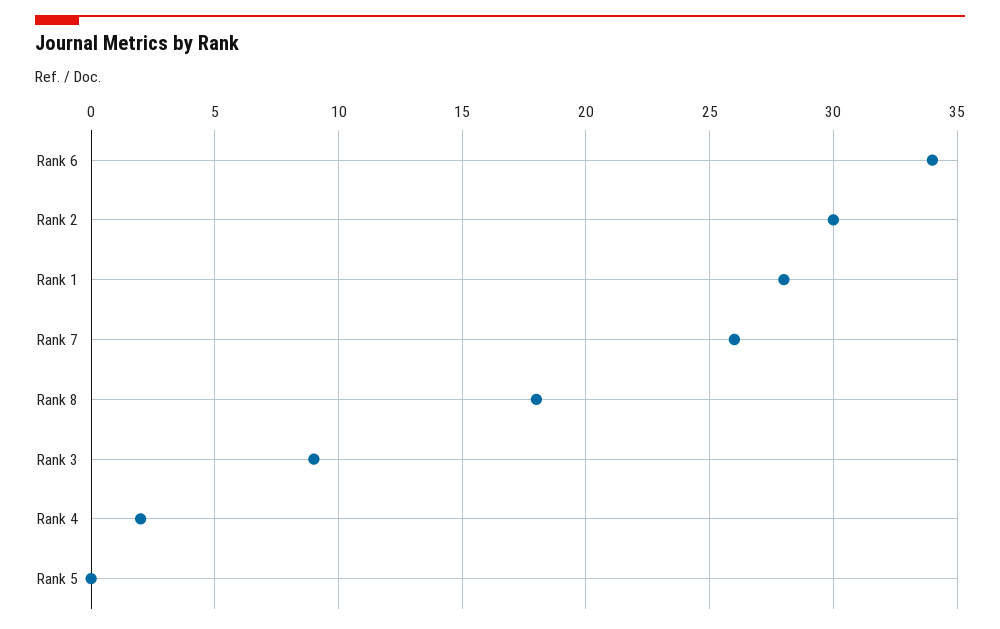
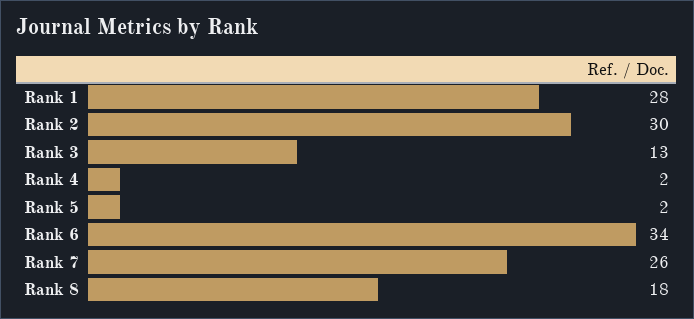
  {
    "Rank 6": 34,
    "Rank 2": 30,
    "Rank 1": 28,
    "Rank 7": 26,
    "Rank 8": 18,
-   "Rank 3": 9,
+   "Rank 3": 13,
    "Rank 4": 2,
-   "Rank 5": 0
+   "Rank 5": 2
  }

